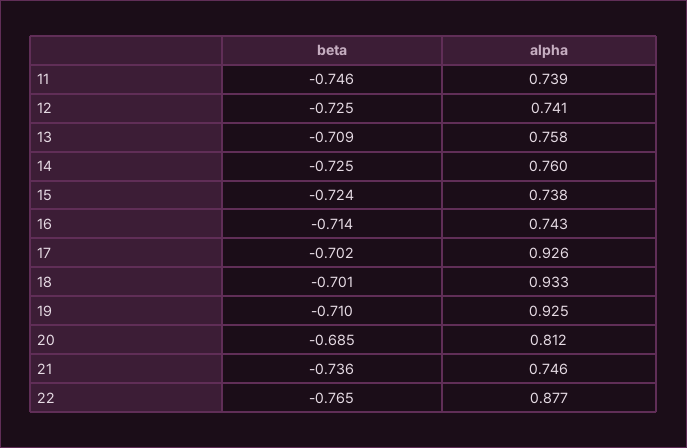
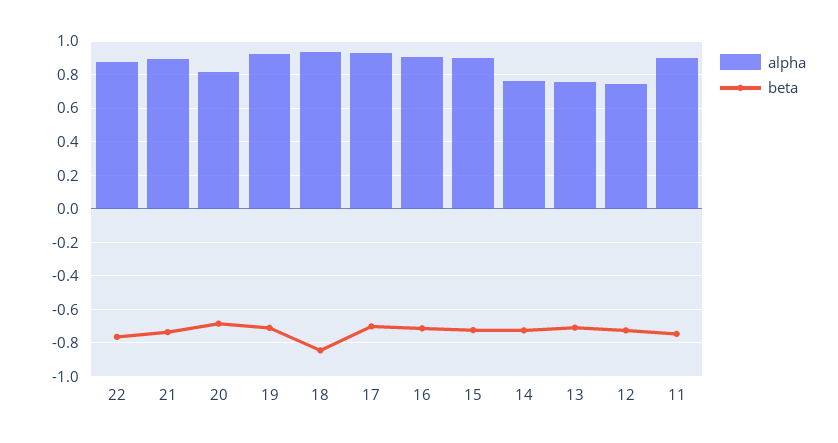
  {
    "beta": {
      "11": -0.746,
      "12": -0.725,
      "13": -0.709,
      "14": -0.725,
      "15": -0.724,
      "16": -0.714,
      "17": -0.702,
-     "18": -0.701,
+     "18": -0.85,
      "19": -0.71,
      "20": -0.685,
      "21": -0.736,
      "22": -0.765
    },
    "alpha": {
-     "11": 0.739,
+     "11": 0.9,
      "12": 0.741,
      "13": 0.758,
      "14": 0.76,
-     "15": 0.738,
+     "15": 0.9,
-     "16": 0.743,
+     "16": 0.9,
      "17": 0.926,
      "18": 0.933,
      "19": 0.925,
      "20": 0.812,
-     "21": 0.746,
+     "21": 0.9,
      "22": 0.877
    }
  }

